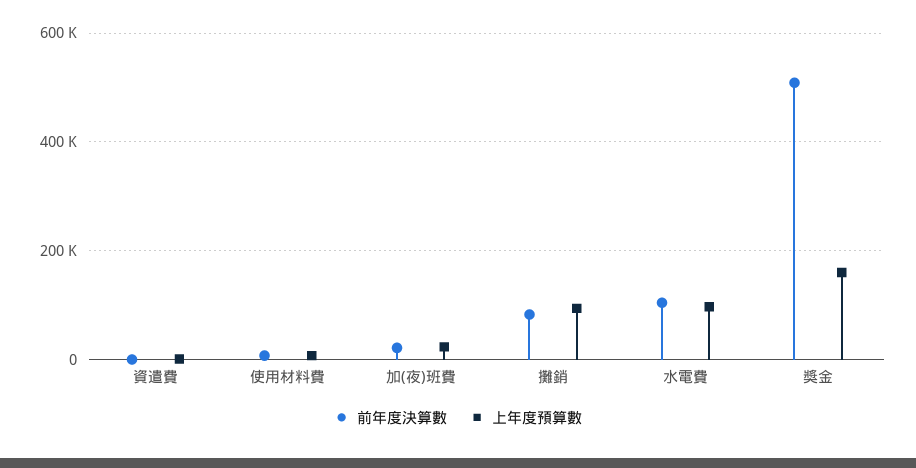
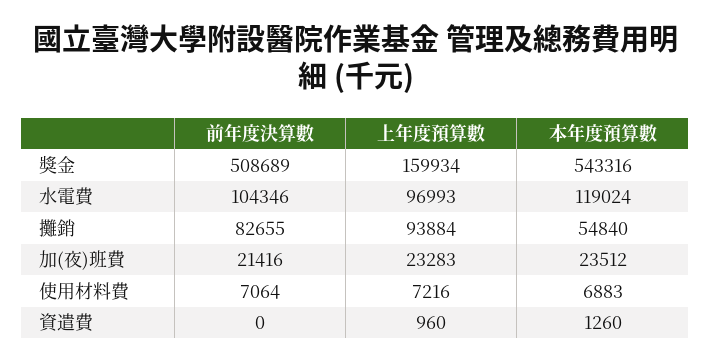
  {
    "前年度決算數": {
      "資遣費": 0,
      "使用材料費": 7064,
      "加(夜)班費": 21416,
      "攤銷": 82655,
      "水電費": 104346,
      "獎金": 508689
    },
    "上年度預算數": {
      "資遣費": 960,
      "使用材料費": 7216,
      "加(夜)班費": 23283,
      "攤銷": 93884,
      "水電費": 96993,
      "獎金": 159934
-   }
+   },
+   "本年度預算數": {
+     "獎金": 543316,
+     "水電費": 119024,
+     "攤銷": 54840,
+     "加(夜)班費": 23512,
+     "使用材料費": 6883,
+     "資遣費": 1260
+   }
  }

